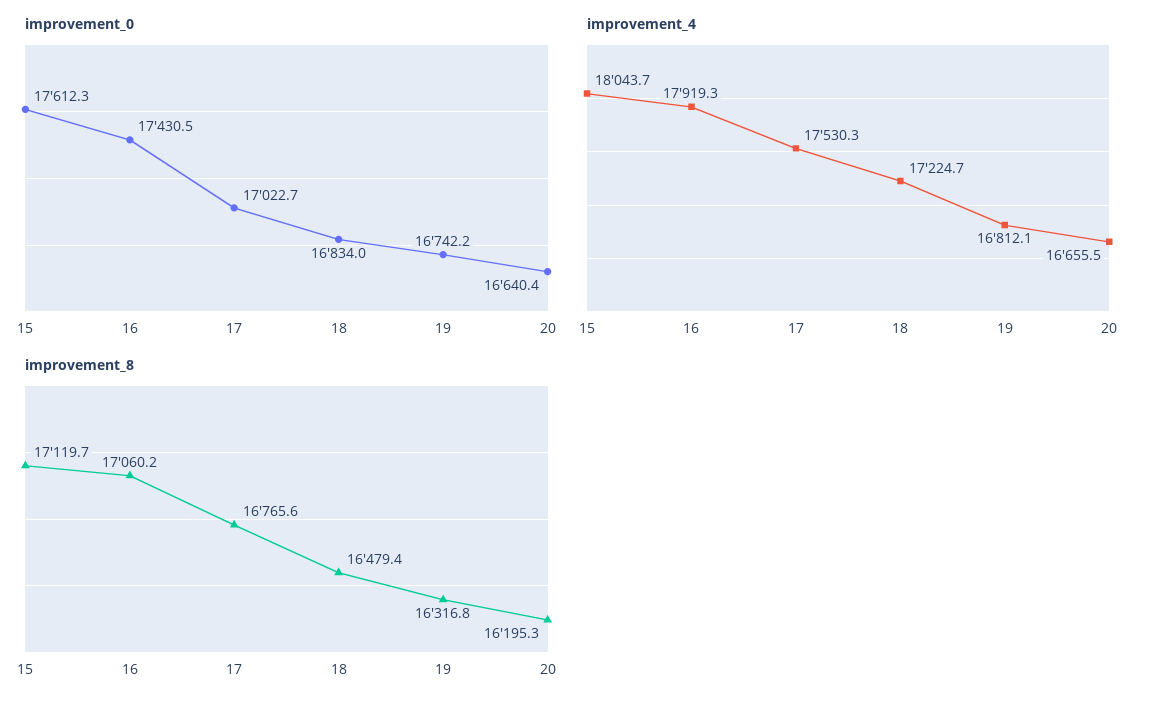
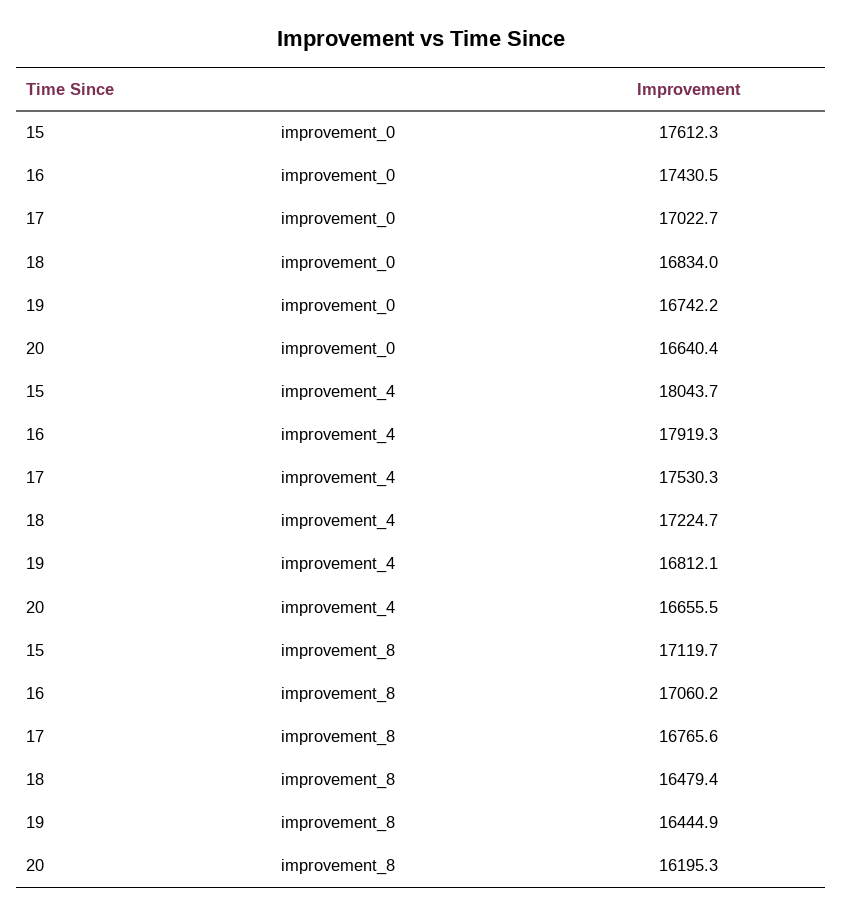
  {
    "improvement_0": {
      "15": 17612.3,
      "16": 17430.5,
      "17": 17022.7,
      "18": 16834,
      "19": 16742.2,
      "20": 16640.4
    },
    "improvement_4": {
      "15": 18043.7,
      "16": 17919.3,
      "17": 17530.3,
      "18": 17224.7,
      "19": 16812.1,
      "20": 16655.5
    },
    "improvement_8": {
      "15": 17119.7,
      "16": 17060.2,
      "17": 16765.6,
      "18": 16479.4,
-     "19": 16316.8,
+     "19": 16444.9,
      "20": 16195.3
    }
  }

